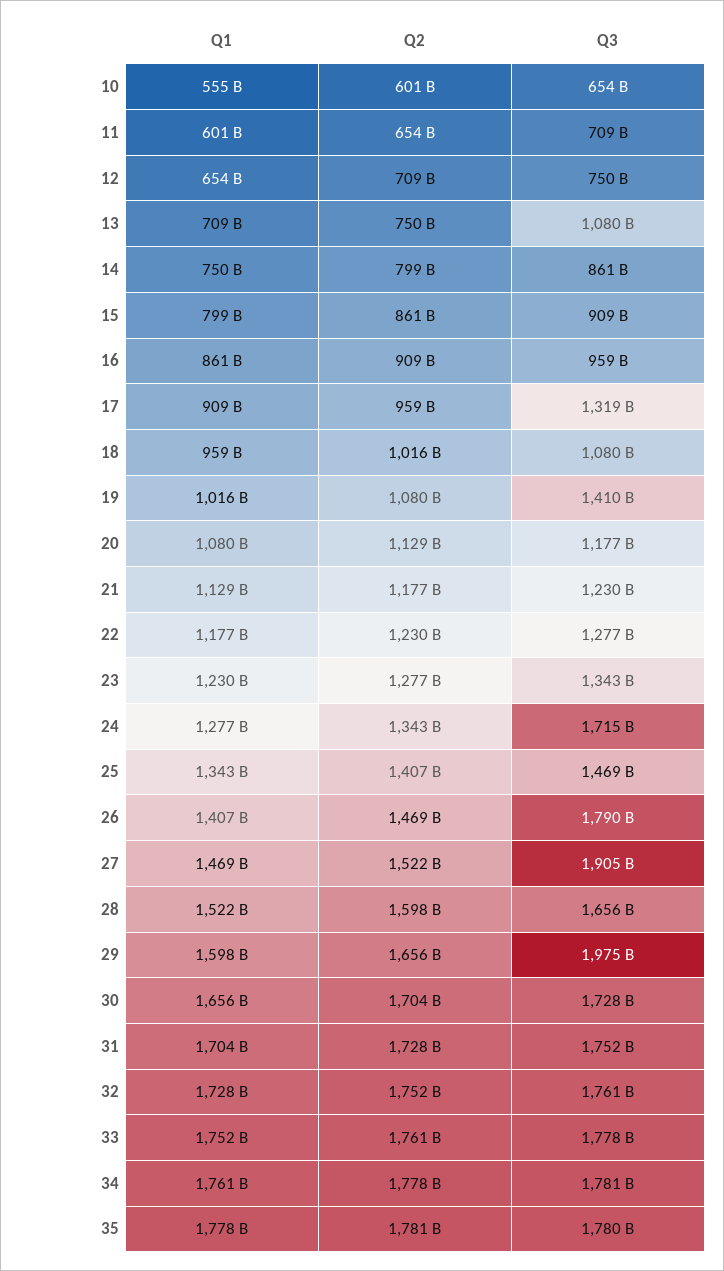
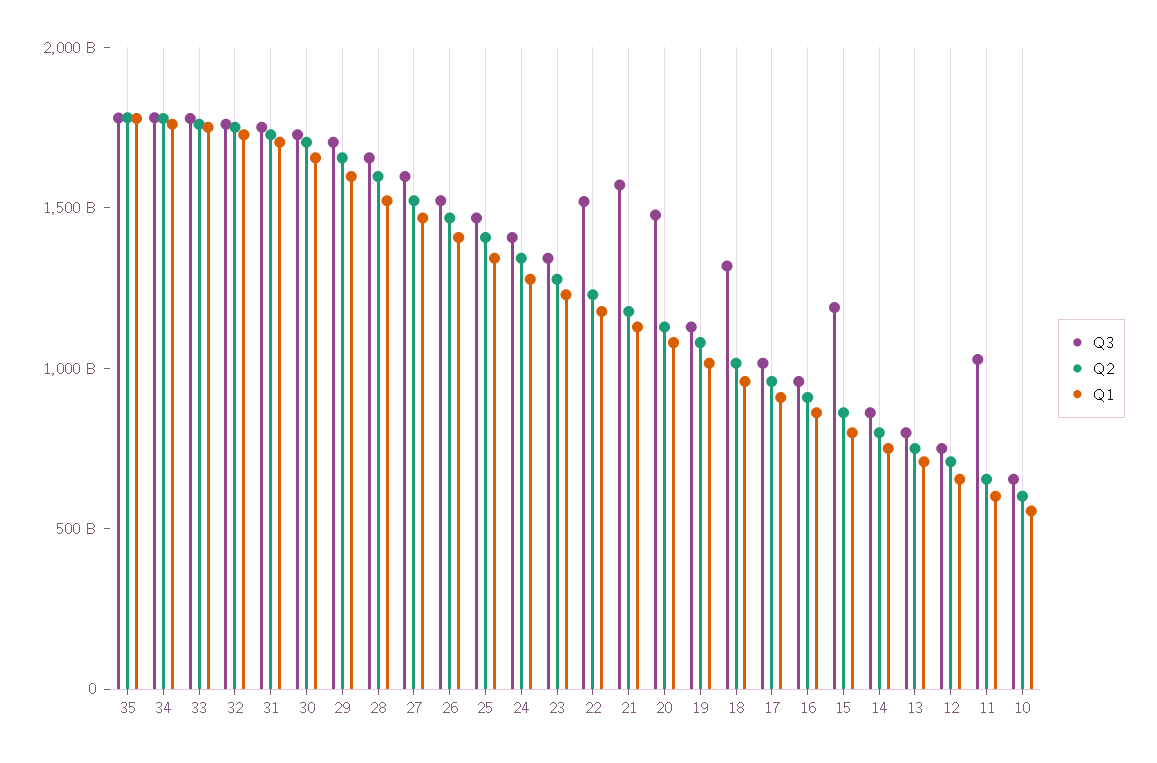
  {
    "Q1": {
      "10": 555000000000,
      "11": 601000000000,
      "12": 654000000000,
      "13": 709000000000,
      "14": 750000000000,
      "15": 799000000000,
      "16": 861000000000,
      "17": 909000000000,
      "18": 959000000000,
      "19": 1016000000000,
      "20": 1080000000000,
      "21": 1129000000000,
      "22": 1177000000000,
      "23": 1230000000000,
      "24": 1277000000000,
      "25": 1343000000000,
      "26": 1407000000000,
      "27": 1469000000000,
      "28": 1522000000000,
      "29": 1598000000000,
      "30": 1656000000000,
      "31": 1704000000000,
      "32": 1728000000000,
      "33": 1752000000000,
      "34": 1761000000000,
      "35": 1778000000000
    },
    "Q2": {
      "10": 601000000000,
      "11": 654000000000,
      "12": 709000000000,
      "13": 750000000000,
      "14": 799000000000,
      "15": 861000000000,
      "16": 909000000000,
      "17": 959000000000,
      "18": 1016000000000,
      "19": 1080000000000,
      "20": 1129000000000,
      "21": 1177000000000,
      "22": 1230000000000,
      "23": 1277000000000,
      "24": 1343000000000,
      "25": 1407000000000,
      "26": 1469000000000,
      "27": 1522000000000,
      "28": 1598000000000,
      "29": 1656000000000,
      "30": 1704000000000,
      "31": 1728000000000,
      "32": 1752000000000,
      "33": 1761000000000,
      "34": 1778000000000,
      "35": 1781000000000
    },
    "Q3": {
      "10": 654000000000,
-     "11": 709000000000,
+     "11": 1000000000000,
      "12": 750000000000,
-     "13": 1080000000000,
+     "13": 800000000000,
      "14": 861000000000,
-     "15": 909000000000,
+     "15": 1200000000000,
      "16": 959000000000,
-     "17": 1319000000000,
+     "17": 1000000000000,
-     "18": 1080000000000,
+     "18": 1300000000000,
-     "19": 1410000000000,
+     "19": 1100000000000,
-     "20": 1177000000000,
+     "20": 1500000000000,
-     "21": 1230000000000,
+     "21": 1600000000000,
-     "22": 1277000000000,
+     "22": 1500000000000,
      "23": 1343000000000,
-     "24": 1715000000000,
+     "24": 1400000000000,
      "25": 1469000000000,
-     "26": 1790000000000,
+     "26": 1500000000000,
-     "27": 1905000000000,
+     "27": 1600000000000,
      "28": 1656000000000,
-     "29": 1975000000000,
+     "29": 1700000000000,
      "30": 1728000000000,
      "31": 1752000000000,
      "32": 1761000000000,
      "33": 1778000000000,
      "34": 1781000000000,
      "35": 1780000000000
    }
  }

